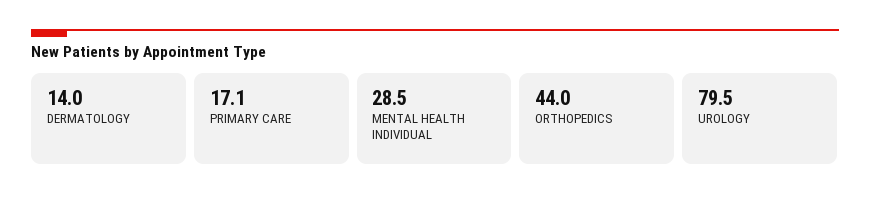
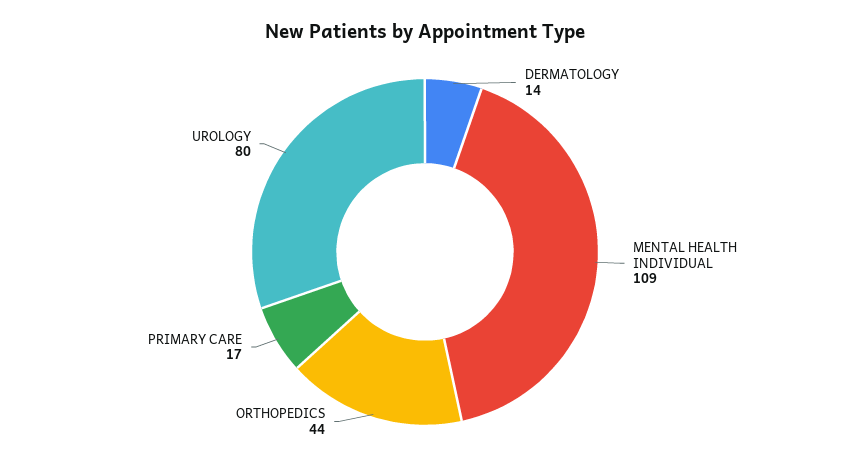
  {
    "DERMATOLOGY": 14,
    "PRIMARY CARE": 17.1,
-   "MENTAL HEALTH INDIVIDUAL": 28.5,
+   "MENTAL HEALTH INDIVIDUAL": 109,
    "ORTHOPEDICS": 44,
    "UROLOGY": 79.5
  }

